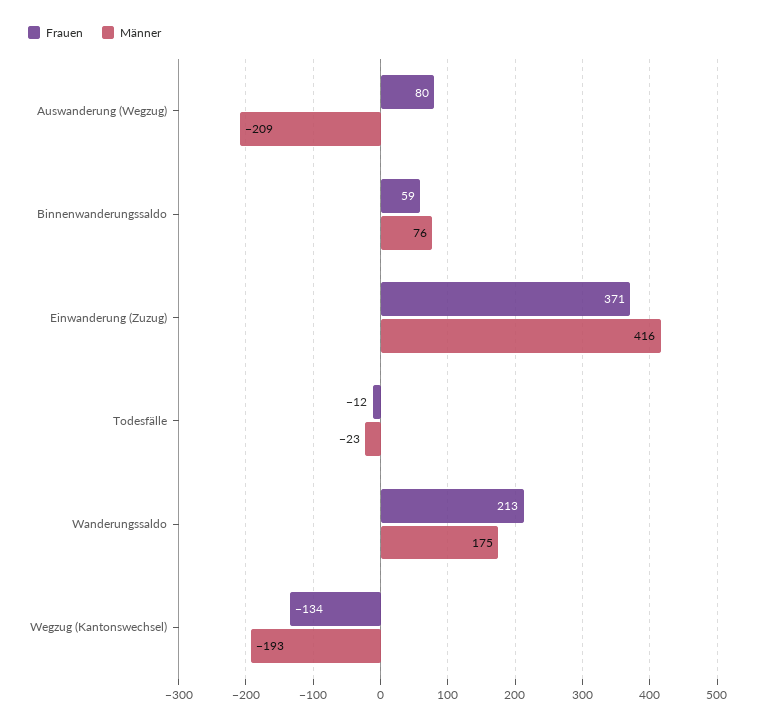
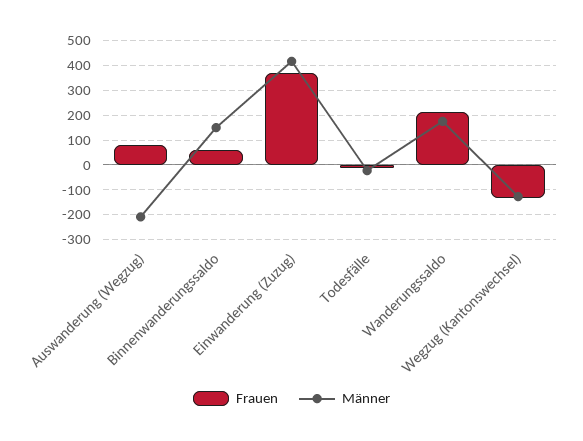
  {
    "Frauen": {
      "Auswanderung (Wegzug)": 80,
      "Binnenwanderungssaldo": 59,
      "Einwanderung (Zuzug)": 371,
      "Todesfälle": -12,
      "Wanderungssaldo": 213,
      "Wegzug (Kantonswechsel)": -134
    },
    "Männer": {
      "Auswanderung (Wegzug)": -209,
-     "Binnenwanderungssaldo": 76,
+     "Binnenwanderungssaldo": 150,
      "Einwanderung (Zuzug)": 416,
      "Todesfälle": -23,
      "Wanderungssaldo": 175,
-     "Wegzug (Kantonswechsel)": -193
+     "Wegzug (Kantonswechsel)": -125
    }
  }

